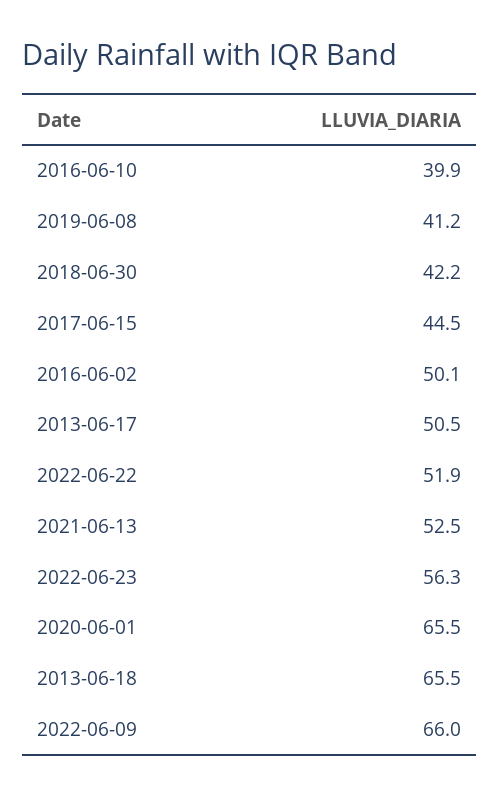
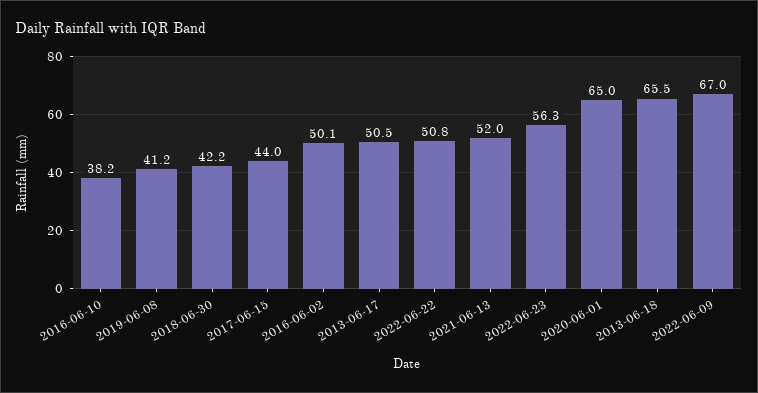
  {
-   "2016-06-10": 39.9,
+   "2016-06-10": 38.2,
    "2019-06-08": 41.2,
    "2018-06-30": 42.2,
-   "2017-06-15": 44.5,
+   "2017-06-15": 44,
    "2016-06-02": 50.1,
    "2013-06-17": 50.5,
-   "2022-06-22": 51.9,
+   "2022-06-22": 50.8,
-   "2021-06-13": 52.5,
+   "2021-06-13": 52,
    "2022-06-23": 56.3,
-   "2020-06-01": 65.5,
+   "2020-06-01": 65,
    "2013-06-18": 65.5,
-   "2022-06-09": 66
+   "2022-06-09": 67
  }

